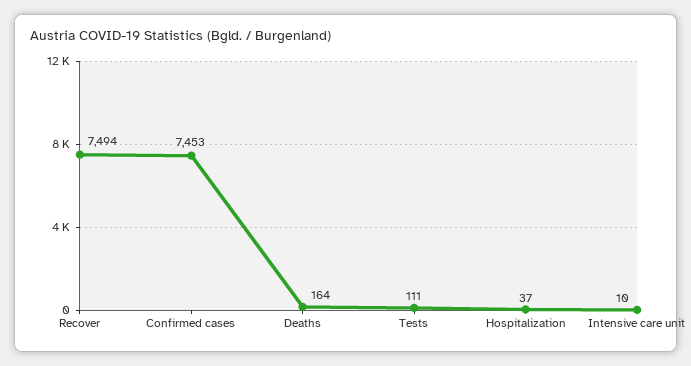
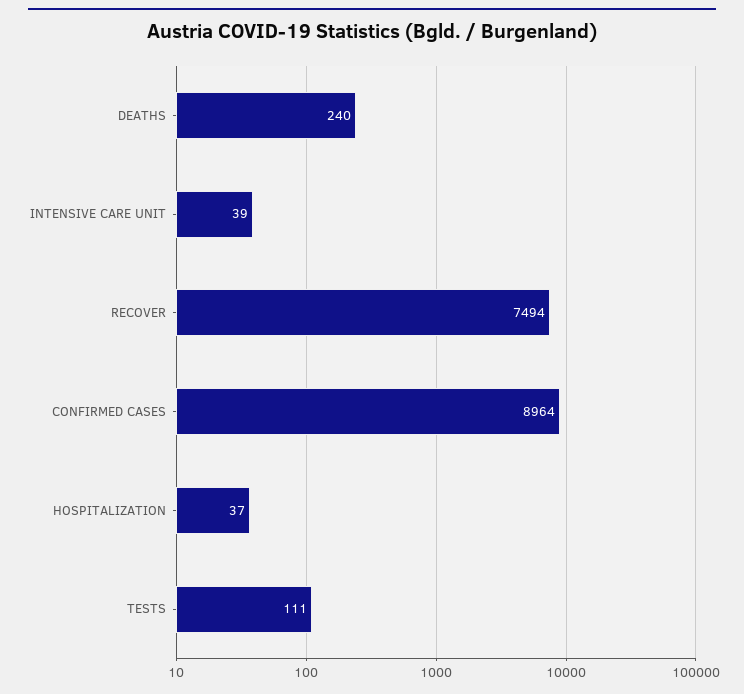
  {
    "Recover": 7494,
-   "Confirmed cases": 7453,
+   "Confirmed cases": 8964,
-   "Deaths": 164,
+   "Deaths": 240,
    "Tests": 111,
    "Hospitalization": 37,
-   "Intensive care unit": 10
+   "Intensive care unit": 39
  }

